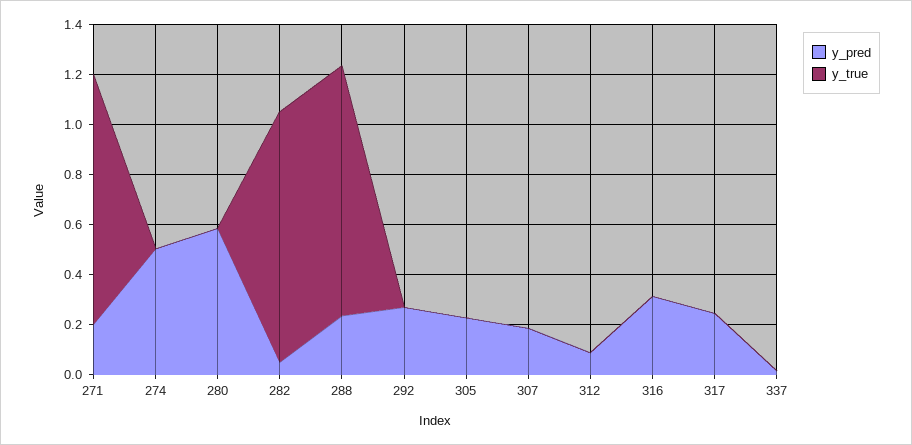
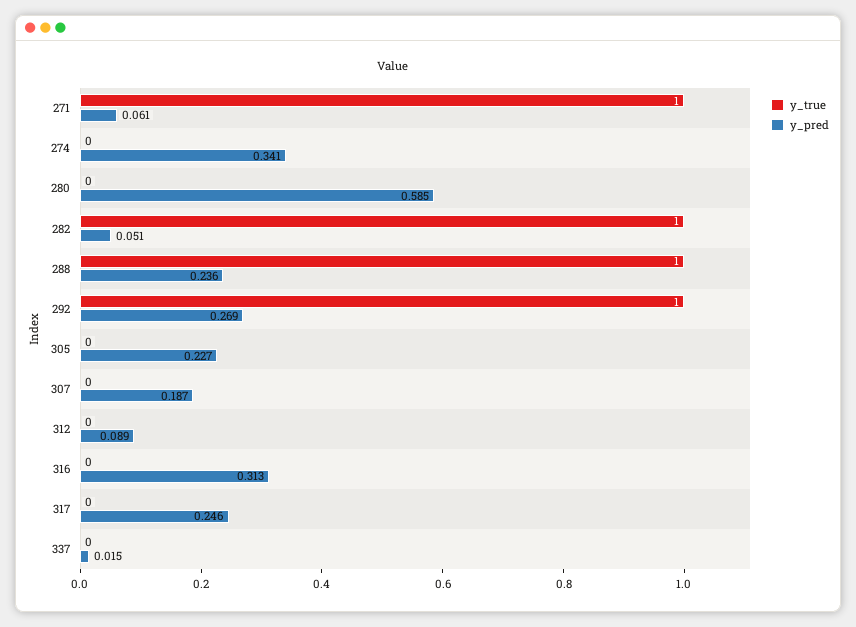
  {
    "y_pred": {
-     "271": 0.2,
+     "271": 0.061,
-     "274": 0.5,
+     "274": 0.341,
      "280": 0.585,
      "282": 0.051,
      "288": 0.236,
      "292": 0.269,
      "305": 0.227,
      "307": 0.187,
      "312": 0.089,
      "316": 0.313,
      "317": 0.246,
      "337": 0.015
    },
    "y_true": {
      "271": 1,
      "274": 0,
      "280": 0,
      "282": 1,
      "288": 1,
-     "292": 0,
+     "292": 1,
      "305": 0,
      "307": 0,
      "312": 0,
      "316": 0,
      "317": 0,
      "337": 0
    }
  }

